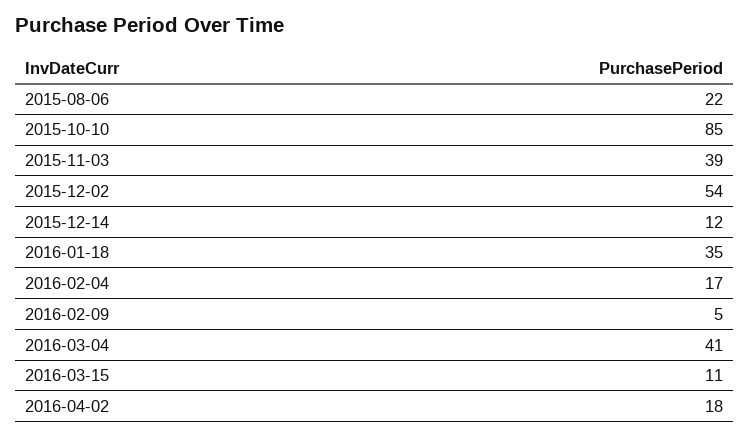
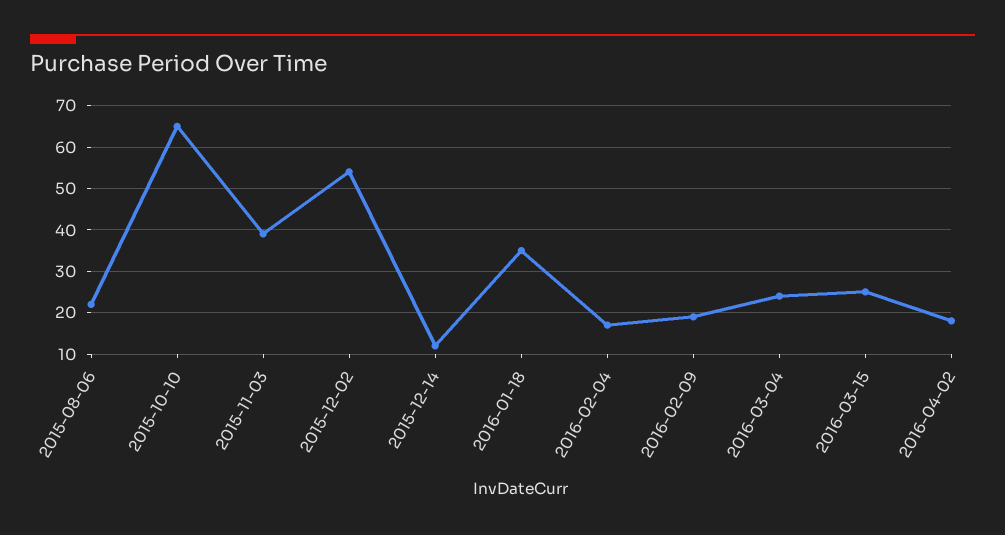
  {
    "2015-08-06": 22,
-   "2015-10-10": 85,
+   "2015-10-10": 65,
    "2015-11-03": 39,
    "2015-12-02": 54,
    "2015-12-14": 12,
    "2016-01-18": 35,
    "2016-02-04": 17,
-   "2016-02-09": 5,
+   "2016-02-09": 20,
-   "2016-03-04": 41,
+   "2016-03-04": 25,
-   "2016-03-15": 11,
+   "2016-03-15": 25,
    "2016-04-02": 18
  }

